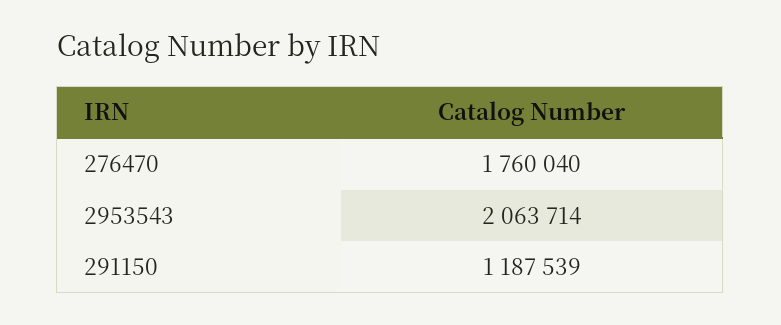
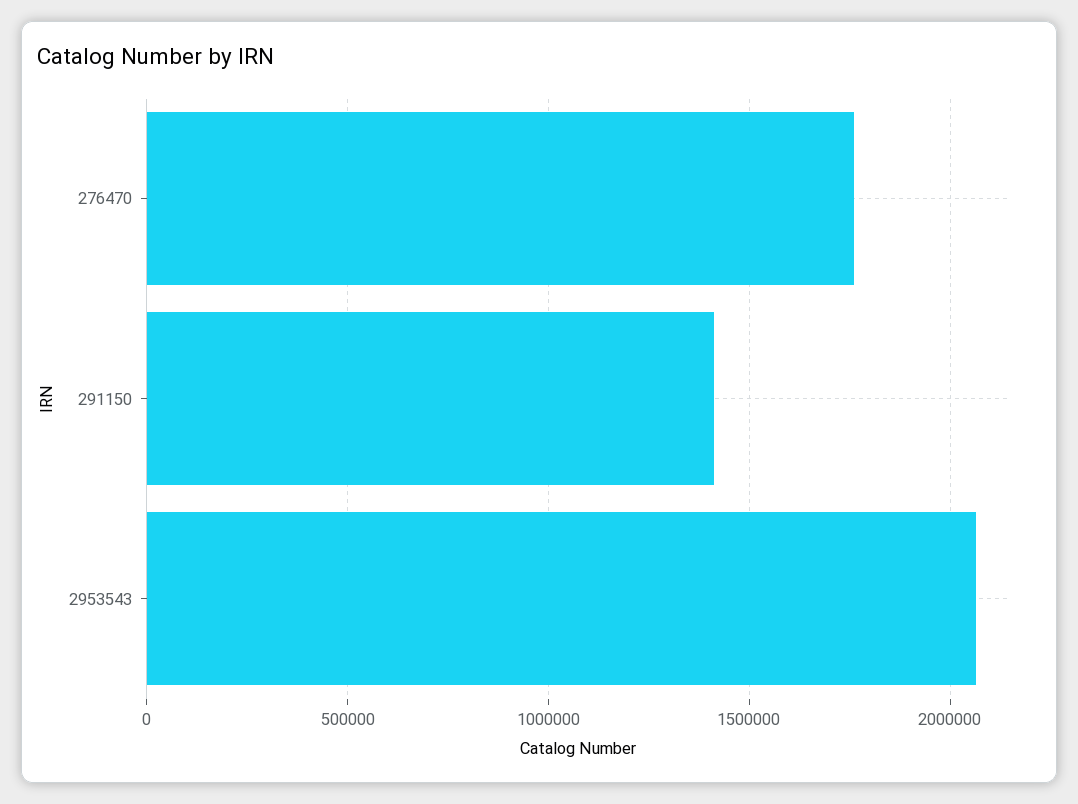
  {
    "276470": 1760040,
    "2953543": 2063714,
-   "291150": 1187539
+   "291150": 1400000
  }

